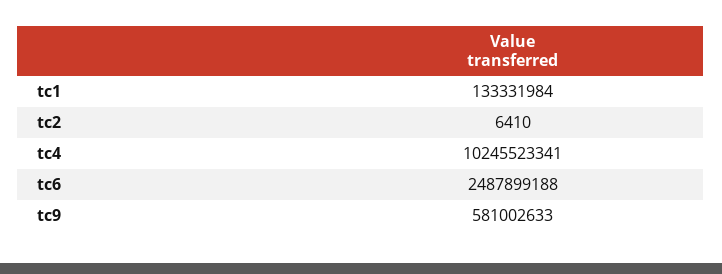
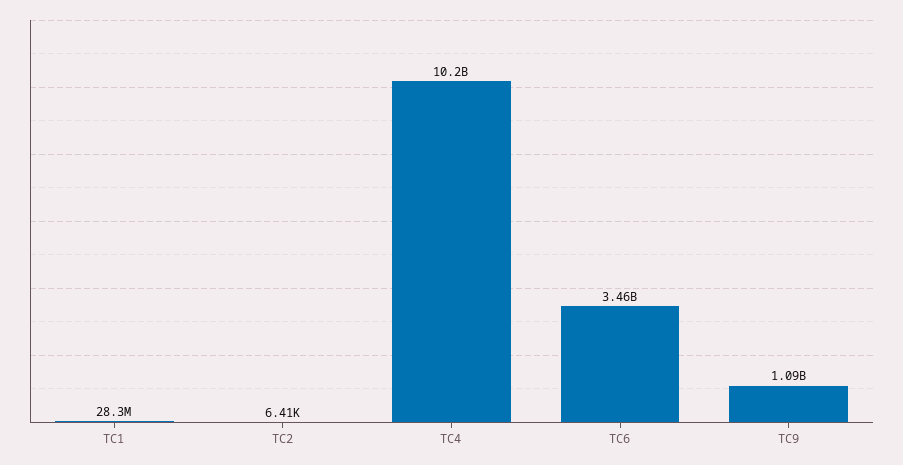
  {
-   "tc1": 133331984,
+   "tc1": 28300000,
    "tc2": 6410,
    "tc4": 10245523341,
-   "tc6": 2487899188,
+   "tc6": 3460000000,
-   "tc9": 581002633
+   "tc9": 1090000000
  }

